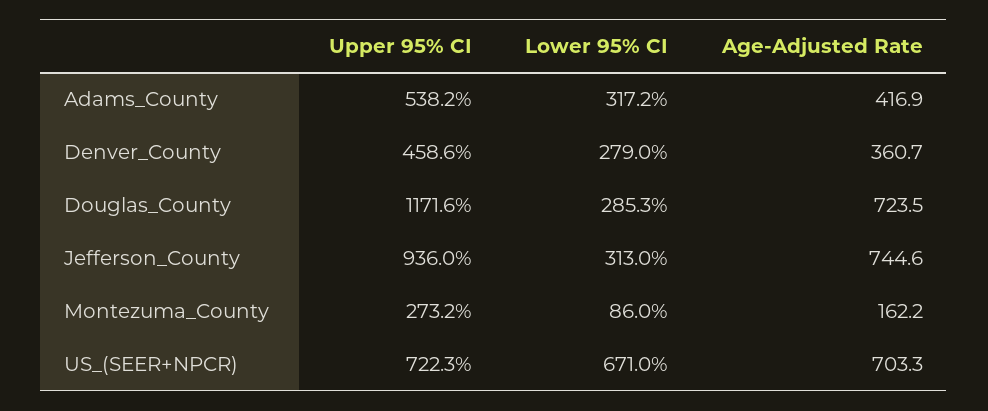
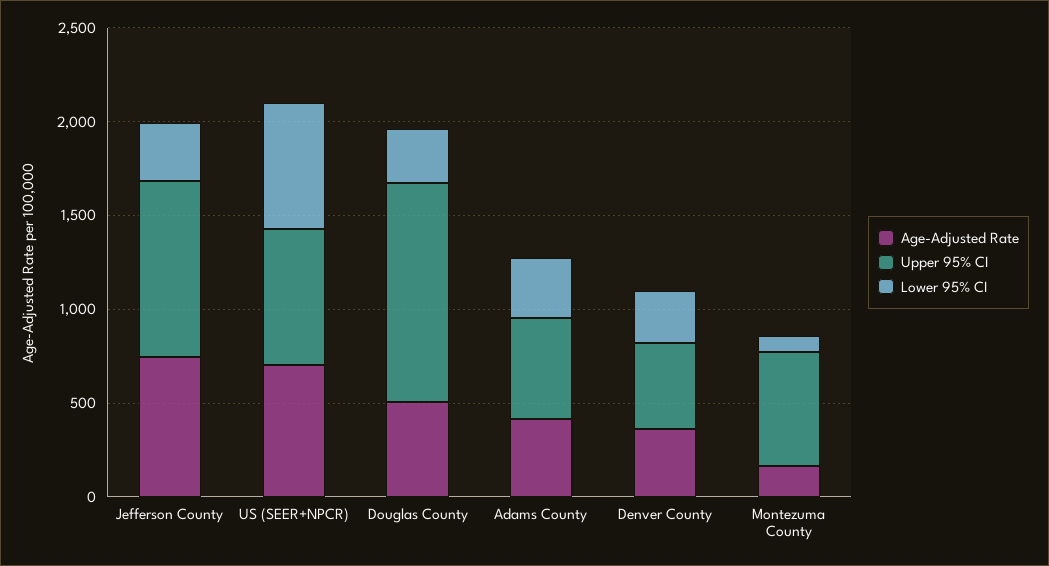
  {
    "Upper 95% CI": {
      "Adams_County": 538.2,
      "Denver_County": 458.6,
      "Douglas_County": 1171.6,
      "Jefferson_County": 936,
-     "Montezuma_County": 273.2,
+     "Montezuma_County": 600,
      "US_(SEER+NPCR)": 722.3
    },
    "Lower 95% CI": {
      "Adams_County": 317.2,
      "Denver_County": 279,
      "Douglas_County": 285.3,
      "Jefferson_County": 313,
      "Montezuma_County": 86,
      "US_(SEER+NPCR)": 671
    },
    "Age-Adjusted Rate": {
      "Adams_County": 416.9,
      "Denver_County": 360.7,
-     "Douglas_County": 723.5,
+     "Douglas_County": 500,
      "Jefferson_County": 744.6,
      "Montezuma_County": 162.2,
      "US_(SEER+NPCR)": 703.3
    }
  }

